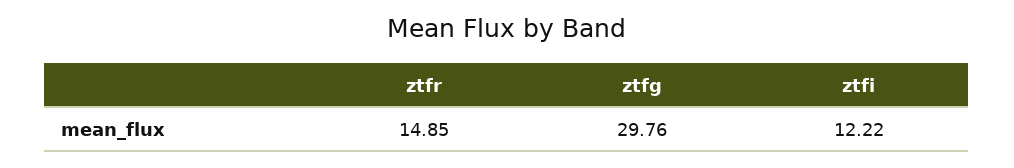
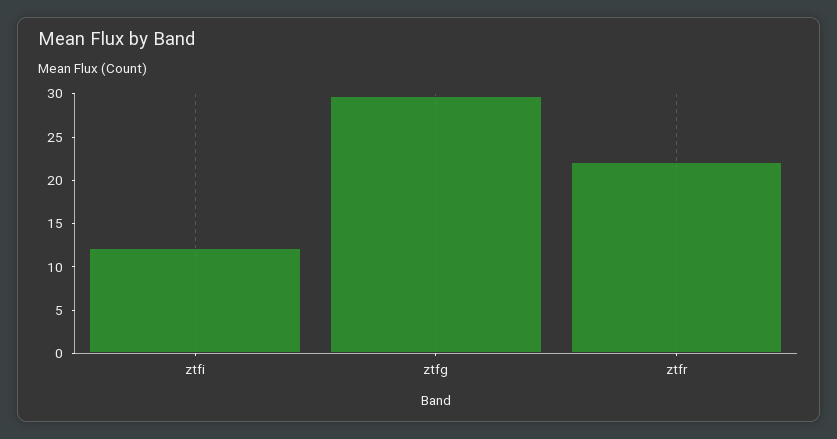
  {
-   "ztfr": 14.85,
+   "ztfr": 22,
    "ztfg": 29.76,
    "ztfi": 12.22
  }

